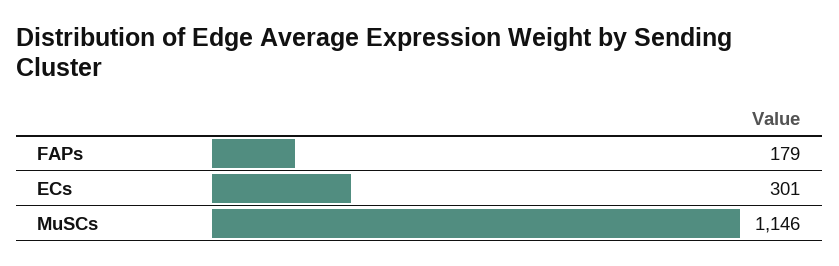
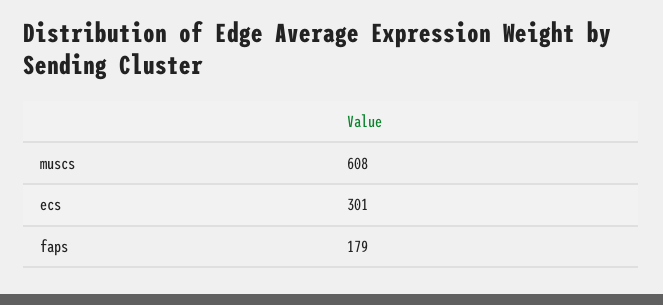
  {
    "FAPs": 179,
    "ECs": 301,
-   "MuSCs": 1146
+   "MuSCs": 608
  }

